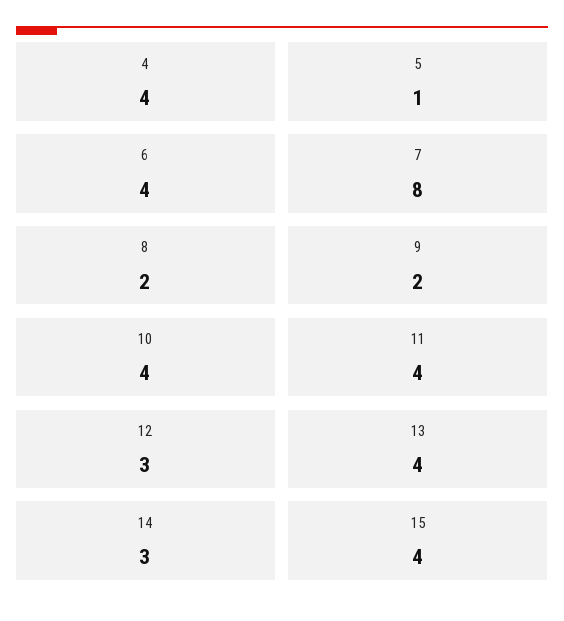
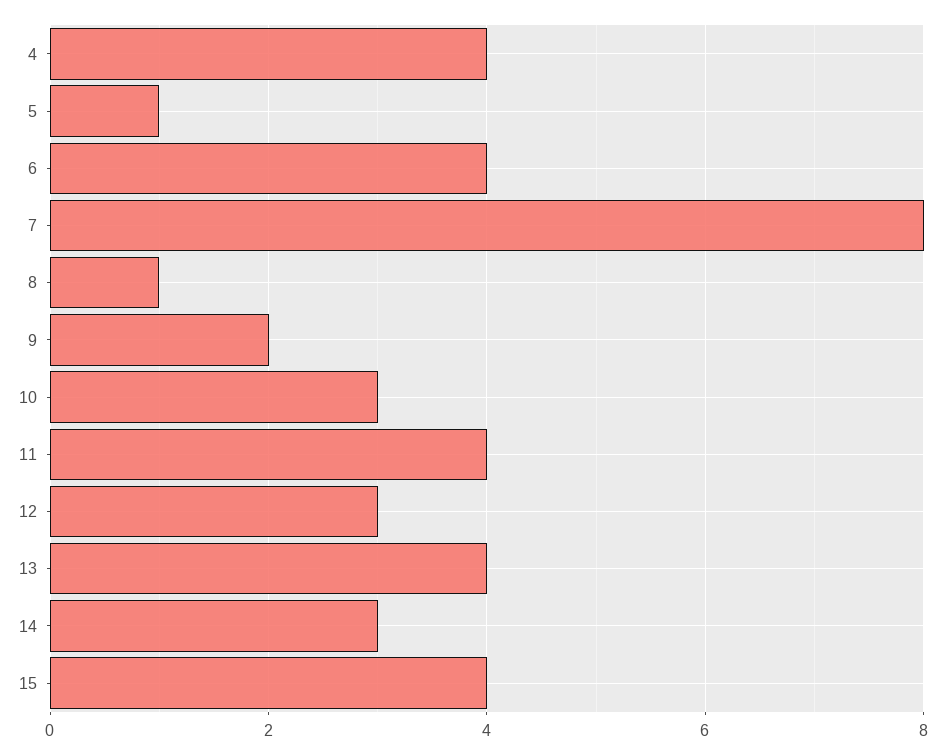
  {
    "4": 4,
    "5": 1,
    "6": 4,
    "7": 8,
-   "8": 2,
+   "8": 1,
    "9": 2,
-   "10": 4,
+   "10": 3,
    "11": 4,
    "12": 3,
    "13": 4,
    "14": 3,
    "15": 4
  }

